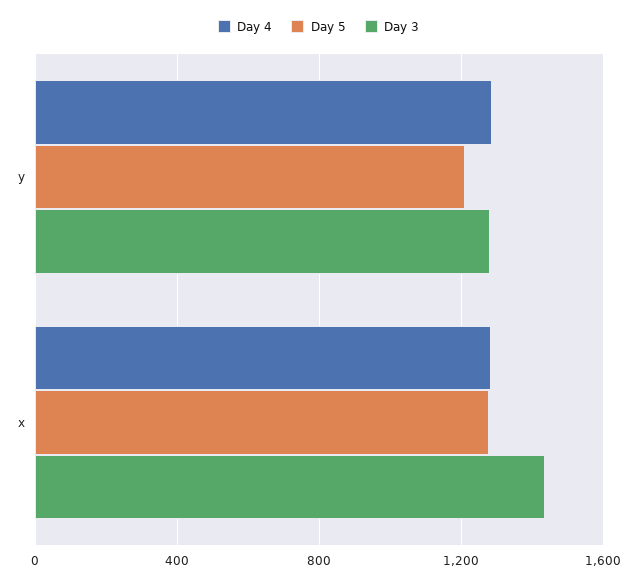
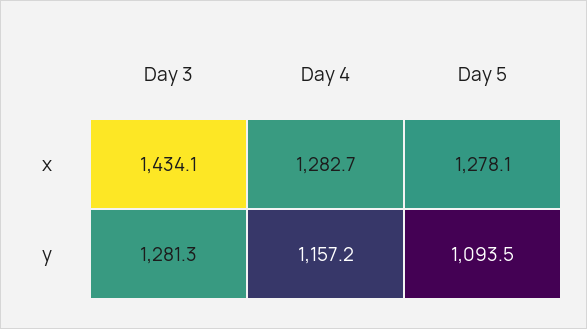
  {
    "Day 4": {
-     "y": 1300,
+     "y": 1157.2,
      "x": 1282.7
    },
    "Day 5": {
-     "y": 1200,
+     "y": 1093.5,
      "x": 1278.1
    },
    "Day 3": {
      "y": 1281.3,
      "x": 1434.1
    }
  }

